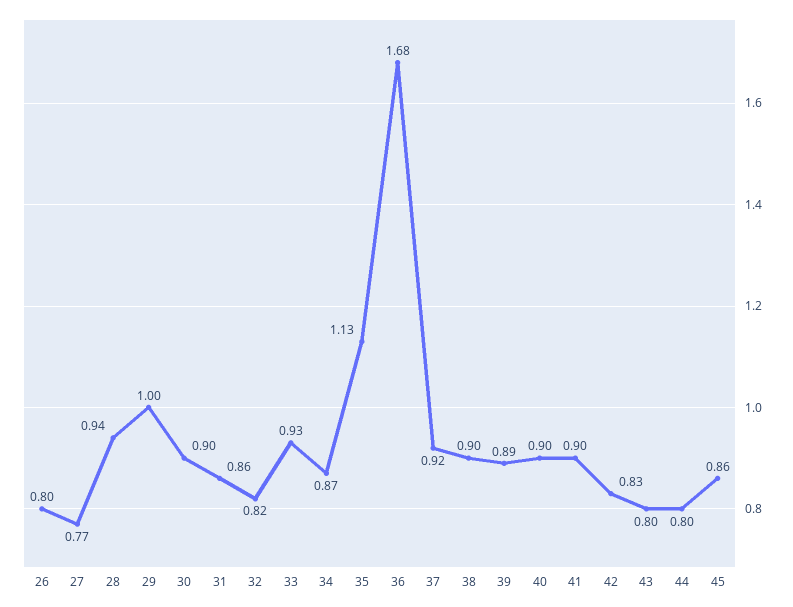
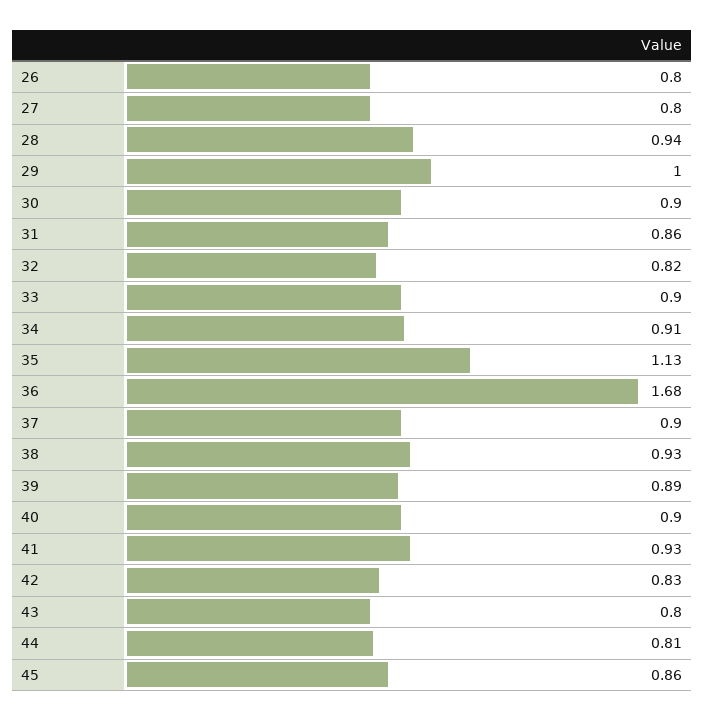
  {
    "26": 0.8,
-   "27": 0.77,
+   "27": 0.8,
    "28": 0.94,
    "29": 1,
    "30": 0.9,
    "31": 0.86,
    "32": 0.82,
-   "33": 0.93,
+   "33": 0.9,
-   "34": 0.87,
+   "34": 0.91,
    "35": 1.13,
    "36": 1.68,
-   "37": 0.92,
+   "37": 0.9,
-   "38": 0.9,
+   "38": 0.93,
    "39": 0.89,
    "40": 0.9,
-   "41": 0.9,
+   "41": 0.93,
    "42": 0.83,
    "43": 0.8,
-   "44": 0.8,
+   "44": 0.81,
    "45": 0.86
  }

